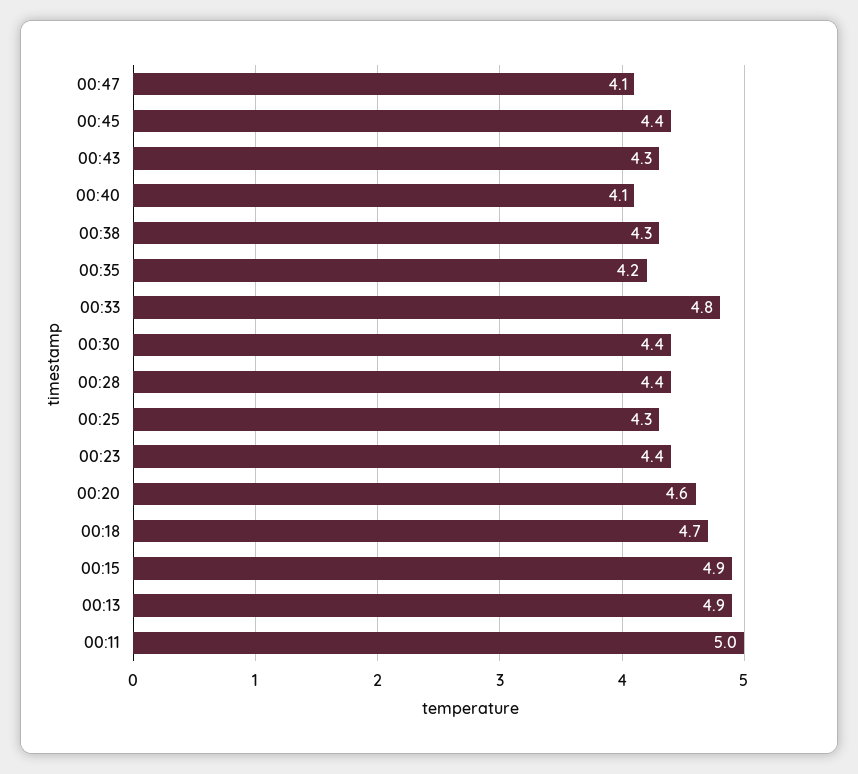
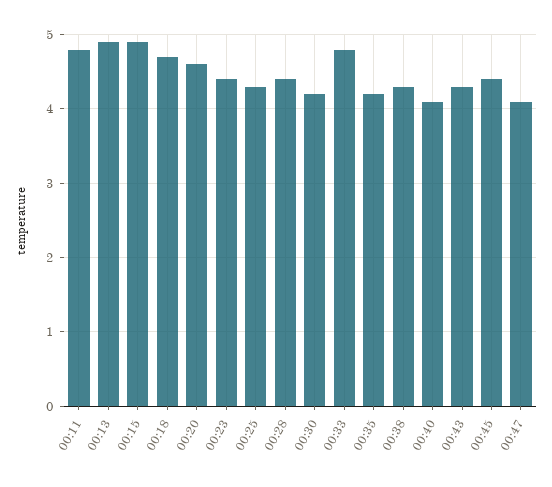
  {
    "00:47": 4.1,
    "00:45": 4.4,
    "00:43": 4.3,
    "00:40": 4.1,
    "00:38": 4.3,
    "00:35": 4.2,
    "00:33": 4.8,
-   "00:30": 4.4,
+   "00:30": 4.2,
    "00:28": 4.4,
    "00:25": 4.3,
    "00:23": 4.4,
    "00:20": 4.6,
    "00:18": 4.7,
    "00:15": 4.9,
    "00:13": 4.9,
-   "00:11": 5
+   "00:11": 4.8
  }

